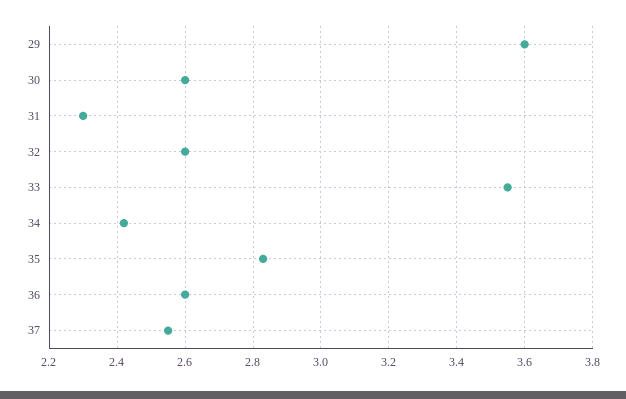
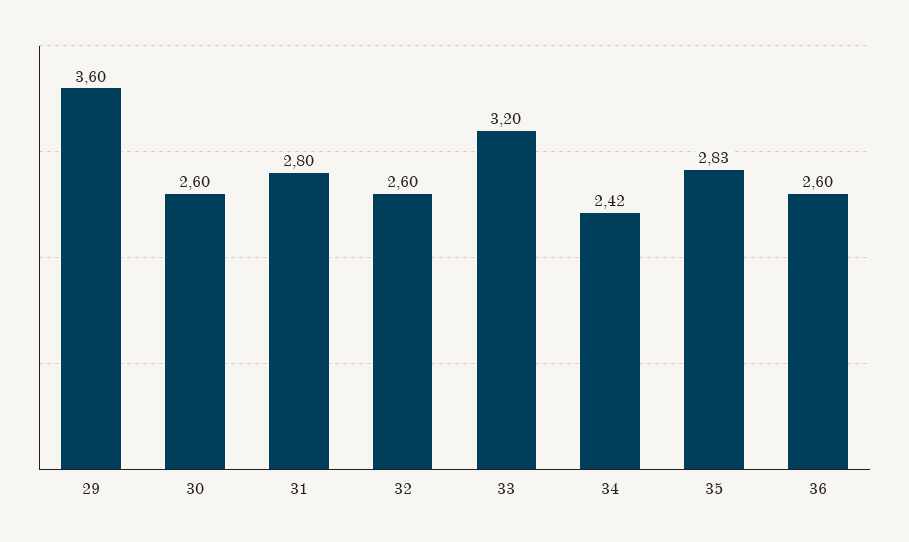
  {
    "29": 3.6,
    "30": 2.6,
-   "31": 2.3,
+   "31": 2.8,
    "32": 2.6,
-   "33": 3.55,
+   "33": 3.2,
    "34": 2.42,
    "35": 2.83,
-   "36": 2.6,
+   "36": 2.6
-   "37": 2.55
  }

